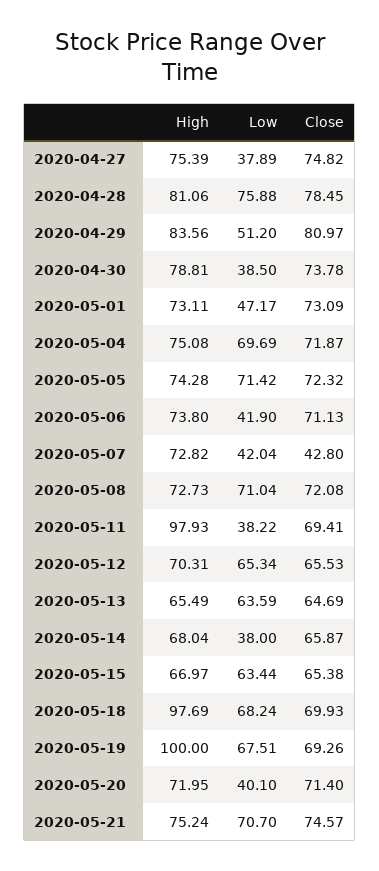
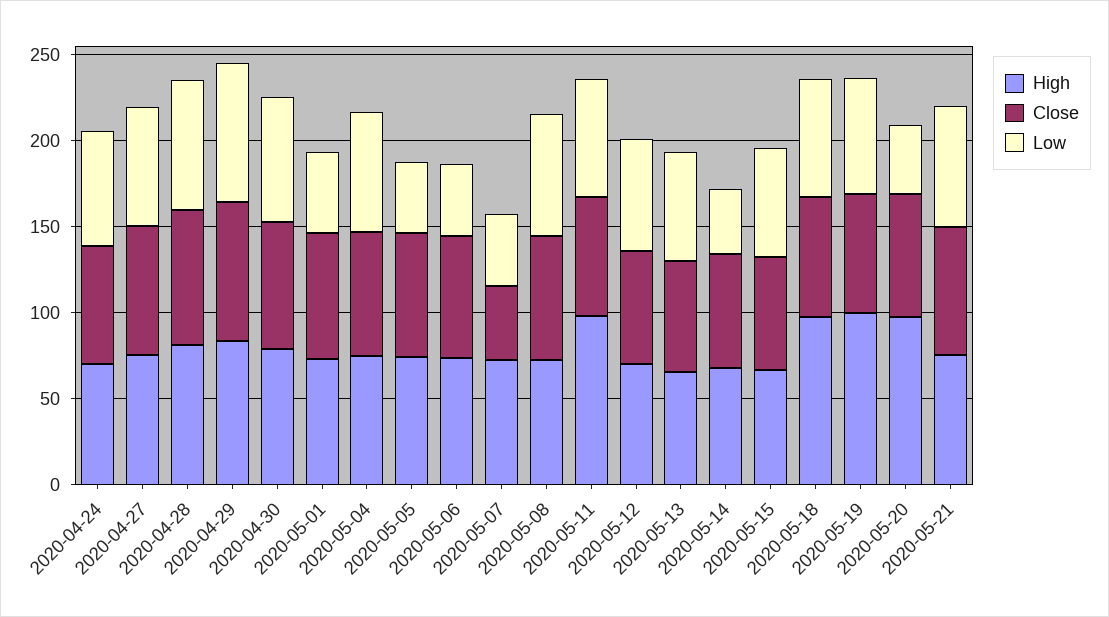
  {
    "High": {
      "2020-04-27": 75.39,
      "2020-04-28": 81.06,
      "2020-04-29": 83.56,
      "2020-04-30": 78.81,
      "2020-05-01": 73.11,
      "2020-05-04": 75.08,
      "2020-05-05": 74.28,
      "2020-05-06": 73.8,
      "2020-05-07": 72.82,
      "2020-05-08": 72.73,
      "2020-05-11": 97.93,
      "2020-05-12": 70.31,
      "2020-05-13": 65.49,
      "2020-05-14": 68.04,
      "2020-05-15": 66.97,
      "2020-05-18": 97.69,
      "2020-05-19": 100,
-     "2020-05-20": 71.95,
+     "2020-05-20": 100,
-     "2020-05-21": 75.24
+     "2020-05-21": 75.24,
+     "2020-04-24": 70
    },
    "Low": {
-     "2020-04-27": 37.89,
+     "2020-04-27": 70,
      "2020-04-28": 75.88,
-     "2020-04-29": 51.2,
+     "2020-04-29": 80,
-     "2020-04-30": 38.5,
+     "2020-04-30": 70,
      "2020-05-01": 47.17,
      "2020-05-04": 69.69,
-     "2020-05-05": 71.42,
+     "2020-05-05": 40,
      "2020-05-06": 41.9,
      "2020-05-07": 42.04,
      "2020-05-08": 71.04,
-     "2020-05-11": 38.22,
+     "2020-05-11": 70,
      "2020-05-12": 65.34,
      "2020-05-13": 63.59,
      "2020-05-14": 38,
      "2020-05-15": 63.44,
      "2020-05-18": 68.24,
      "2020-05-19": 67.51,
      "2020-05-20": 40.1,
-     "2020-05-21": 70.7
+     "2020-05-21": 70.7,
+     "2020-04-24": 70
    },
    "Close": {
      "2020-04-27": 74.82,
      "2020-04-28": 78.45,
      "2020-04-29": 80.97,
      "2020-04-30": 73.78,
      "2020-05-01": 73.09,
      "2020-05-04": 71.87,
      "2020-05-05": 72.32,
      "2020-05-06": 71.13,
      "2020-05-07": 42.8,
      "2020-05-08": 72.08,
      "2020-05-11": 69.41,
      "2020-05-12": 65.53,
      "2020-05-13": 64.69,
      "2020-05-14": 65.87,
      "2020-05-15": 65.38,
      "2020-05-18": 69.93,
      "2020-05-19": 69.26,
      "2020-05-20": 71.4,
-     "2020-05-21": 74.57
+     "2020-05-21": 74.57,
+     "2020-04-24": 70
    }
  }

